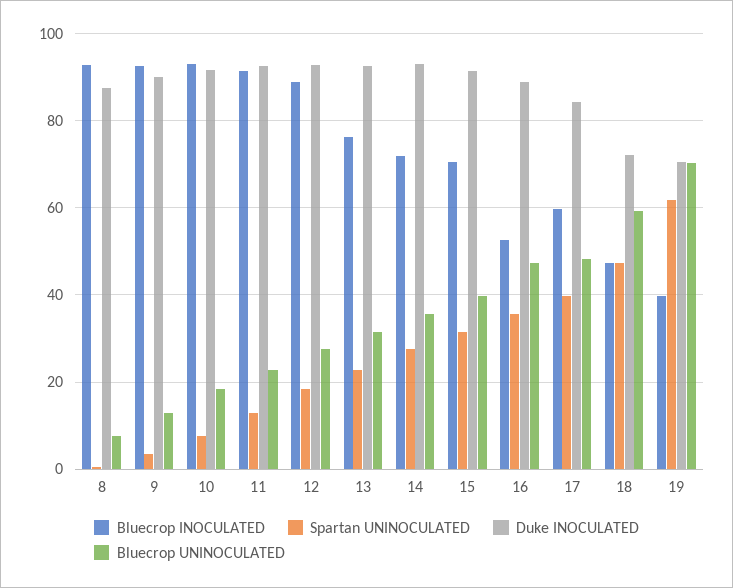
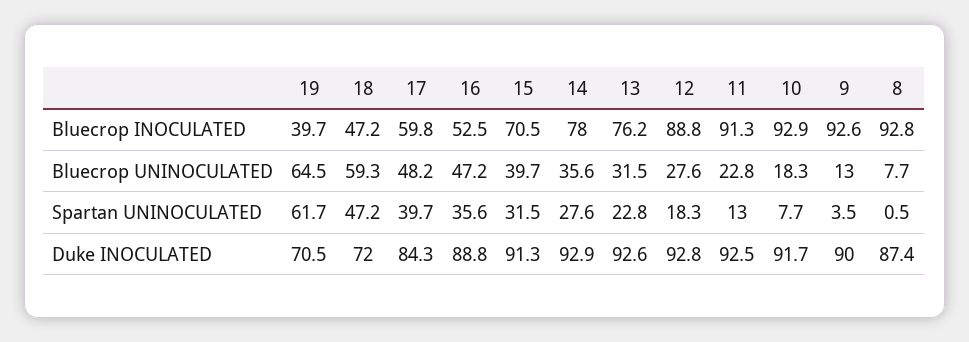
  {
    "Bluecrop INOCULATED": {
      "8": 92.8,
      "9": 92.6,
      "10": 92.9,
      "11": 91.3,
      "12": 88.8,
      "13": 76.2,
-     "14": 72,
+     "14": 78,
      "15": 70.5,
      "16": 52.5,
      "17": 59.8,
      "18": 47.2,
      "19": 39.7
    },
    "Spartan UNINOCULATED": {
      "8": 0.5,
      "9": 3.5,
      "10": 7.7,
      "11": 13,
      "12": 18.3,
      "13": 22.8,
      "14": 27.6,
      "15": 31.5,
      "16": 35.6,
      "17": 39.7,
      "18": 47.2,
      "19": 61.7
    },
    "Duke INOCULATED": {
      "8": 87.4,
      "9": 90,
      "10": 91.7,
      "11": 92.5,
      "12": 92.8,
      "13": 92.6,
      "14": 92.9,
      "15": 91.3,
      "16": 88.8,
      "17": 84.3,
      "18": 72,
      "19": 70.5
    },
    "Bluecrop UNINOCULATED": {
      "8": 7.7,
      "9": 13,
      "10": 18.3,
      "11": 22.8,
      "12": 27.6,
      "13": 31.5,
      "14": 35.6,
      "15": 39.7,
      "16": 47.2,
      "17": 48.2,
      "18": 59.3,
-     "19": 70
+     "19": 64.5
    }
  }

